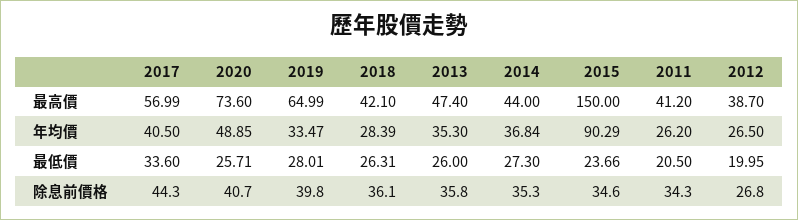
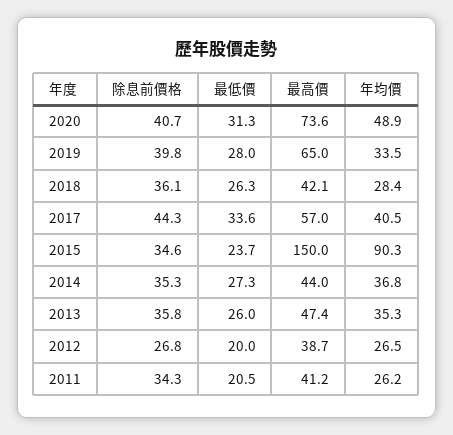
  {
    "2017": {
      "最高價": 56.99,
      "年均價": 40.5,
      "最低價": 33.6,
      "除息前價格": 44.3
    },
    "2020": {
      "最高價": 73.6,
      "年均價": 48.85,
-     "最低價": 25.71,
+     "最低價": 31.3,
      "除息前價格": 40.7
    },
    "2019": {
      "最高價": 64.99,
      "年均價": 33.47,
      "最低價": 28.01,
      "除息前價格": 39.8
    },
    "2018": {
      "最高價": 42.1,
      "年均價": 28.39,
      "最低價": 26.31,
      "除息前價格": 36.1
    },
    "2013": {
      "最高價": 47.4,
      "年均價": 35.3,
      "最低價": 26,
      "除息前價格": 35.8
    },
    "2014": {
      "最高價": 44,
      "年均價": 36.84,
      "最低價": 27.3,
      "除息前價格": 35.3
    },
    "2015": {
      "最高價": 150,
      "年均價": 90.29,
      "最低價": 23.66,
      "除息前價格": 34.6
    },
    "2011": {
      "最高價": 41.2,
      "年均價": 26.2,
      "最低價": 20.5,
      "除息前價格": 34.3
    },
    "2012": {
      "最高價": 38.7,
      "年均價": 26.5,
      "最低價": 19.95,
      "除息前價格": 26.8
    }
  }

